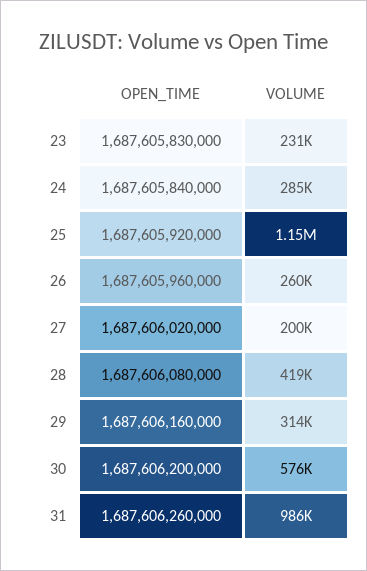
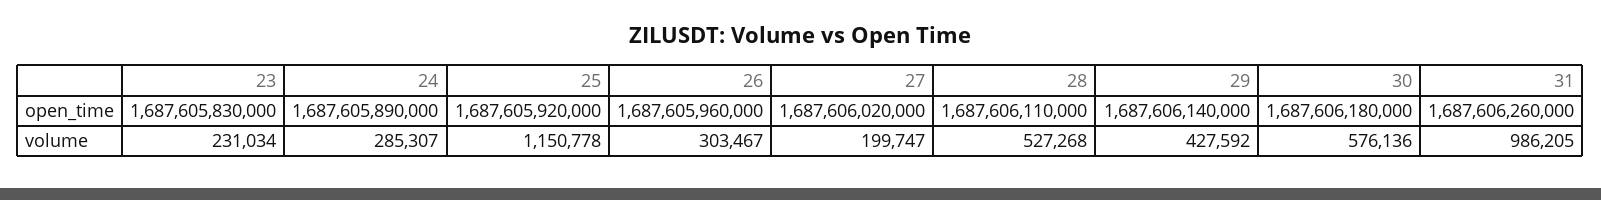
  {
    "OPEN_TIME": {
      "23": 1687605830000,
-     "24": 1687605840000,
+     "24": 1687605890000,
      "25": 1687605920000,
      "26": 1687605960000,
      "27": 1687606020000,
-     "28": 1687606080000,
+     "28": 1687606110000,
-     "29": 1687606160000,
+     "29": 1687606140000,
-     "30": 1687606200000,
+     "30": 1687606180000,
      "31": 1687606260000
    },
    "VOLUME": {
      "23": 231034,
      "24": 285307,
      "25": 1150778,
-     "26": 260000,
+     "26": 303467,
      "27": 199747,
-     "28": 419000,
+     "28": 527268,
-     "29": 314000,
+     "29": 427592,
      "30": 576136,
      "31": 986205
    }
  }

